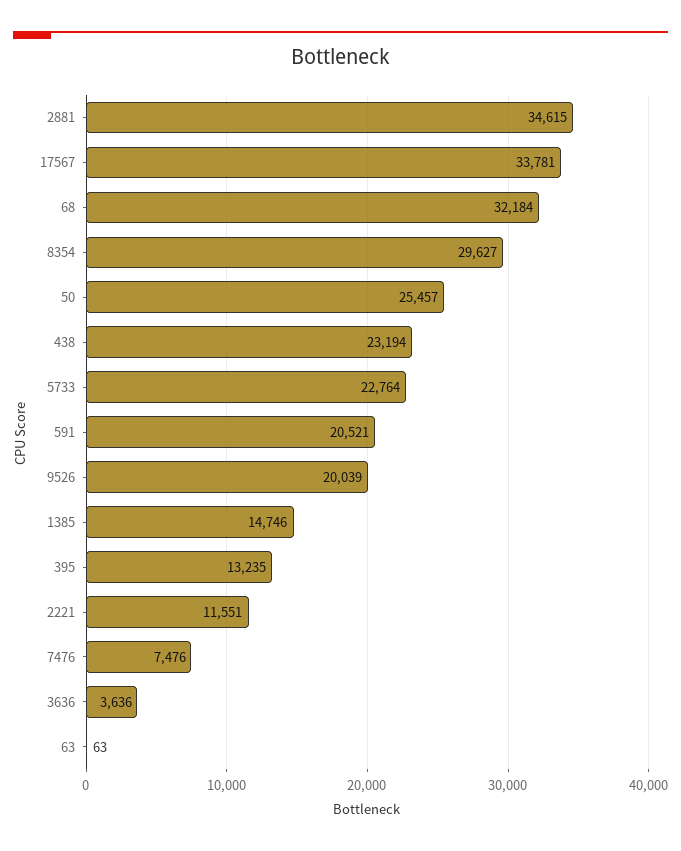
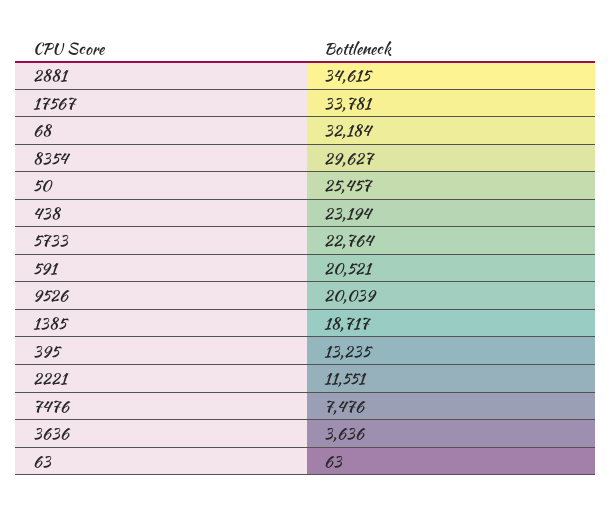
  {
    "2881": 34615,
    "17567": 33781,
    "68": 32184,
    "8354": 29627,
    "50": 25457,
    "438": 23194,
    "5733": 22764,
    "591": 20521,
    "9526": 20039,
-   "1385": 14746,
+   "1385": 18717,
    "395": 13235,
    "2221": 11551,
    "7476": 7476,
    "3636": 3636,
    "63": 63
  }

